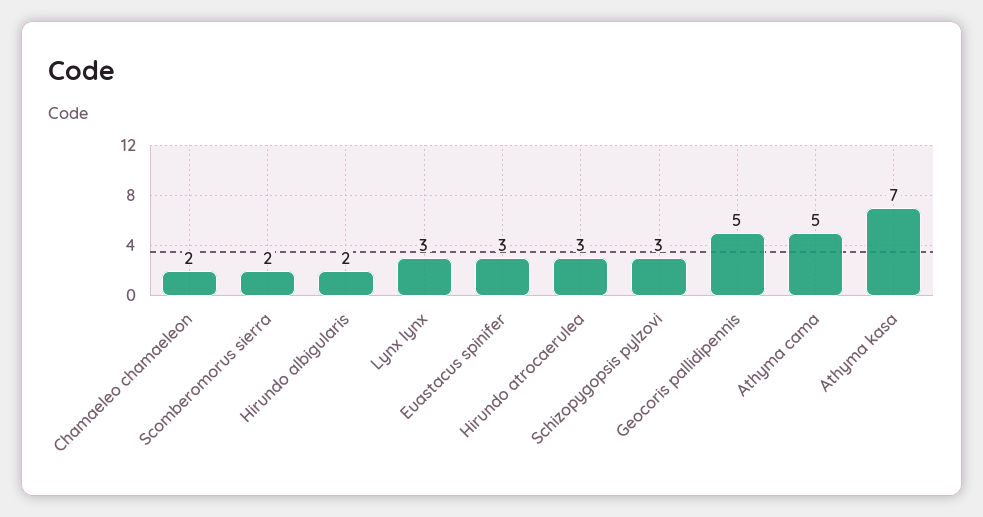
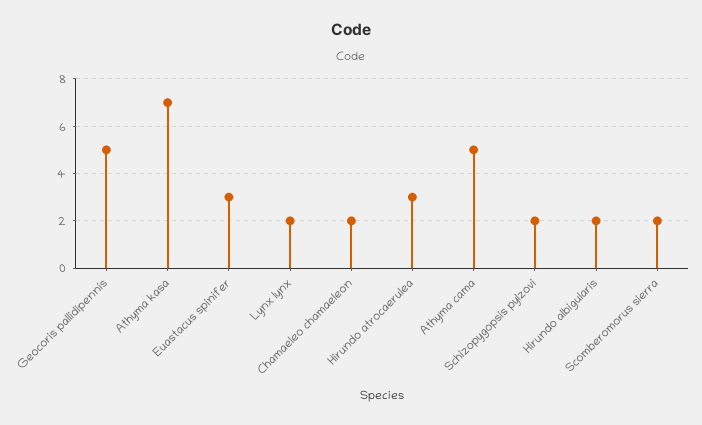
  {
    "Chamaeleo chamaeleon": 2,
    "Scomberomorus sierra": 2,
    "Hirundo albigularis": 2,
-   "Lynx lynx": 3,
+   "Lynx lynx": 2,
    "Euastacus spinifer": 3,
    "Hirundo atrocaerulea": 3,
-   "Schizopygopsis pylzovi": 3,
+   "Schizopygopsis pylzovi": 2,
    "Geocoris pallidipennis": 5,
    "Athyma cama": 5,
    "Athyma kasa": 7
  }

